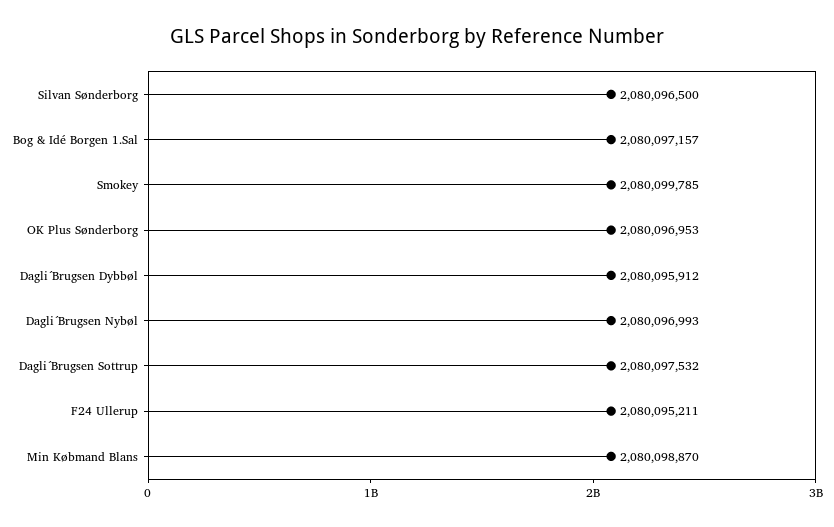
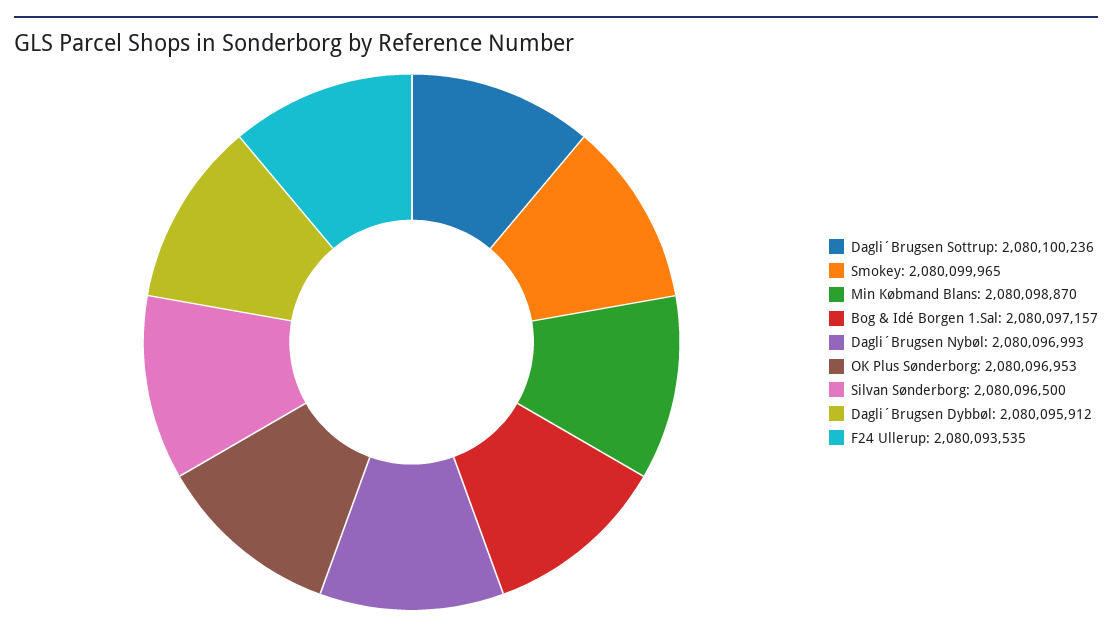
  {
    "Silvan Sønderborg": 2080096500,
    "Bog & Idé Borgen 1.Sal": 2080097157,
-   "Smokey": 2080099785,
+   "Smokey": 2080099965,
    "OK Plus Sønderborg": 2080096953,
    "Dagli´Brugsen Dybbøl": 2080095912,
    "Dagli´Brugsen Nybøl": 2080096993,
-   "Dagli´Brugsen Sottrup": 2080097532,
+   "Dagli´Brugsen Sottrup": 2080100236,
-   "F24 Ullerup": 2080095211,
+   "F24 Ullerup": 2080093535,
    "Min Købmand Blans": 2080098870
  }

